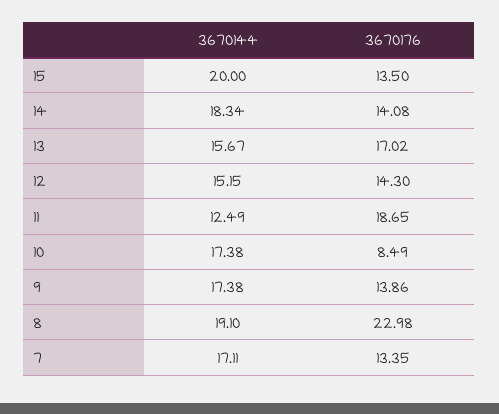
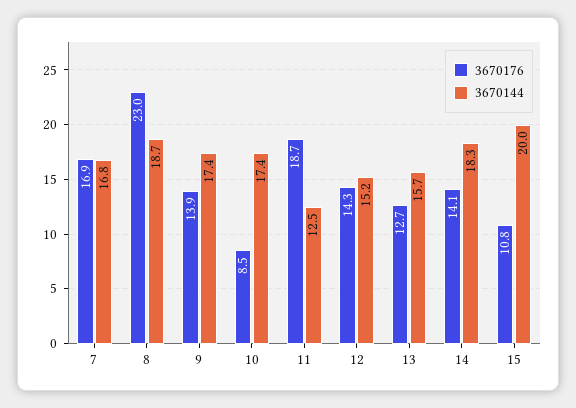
  {
    "3670144": {
      "15": 20,
      "14": 18.34,
      "13": 15.67,
      "12": 15.15,
      "11": 12.49,
      "10": 17.38,
      "9": 17.38,
-     "8": 19.1,
+     "8": 18.7,
-     "7": 17.11
+     "7": 16.8
    },
    "3670176": {
-     "15": 13.5,
+     "15": 10.8,
      "14": 14.08,
-     "13": 17.02,
+     "13": 12.7,
      "12": 14.3,
      "11": 18.65,
      "10": 8.49,
      "9": 13.86,
      "8": 22.98,
-     "7": 13.35
+     "7": 16.9
    }
  }

